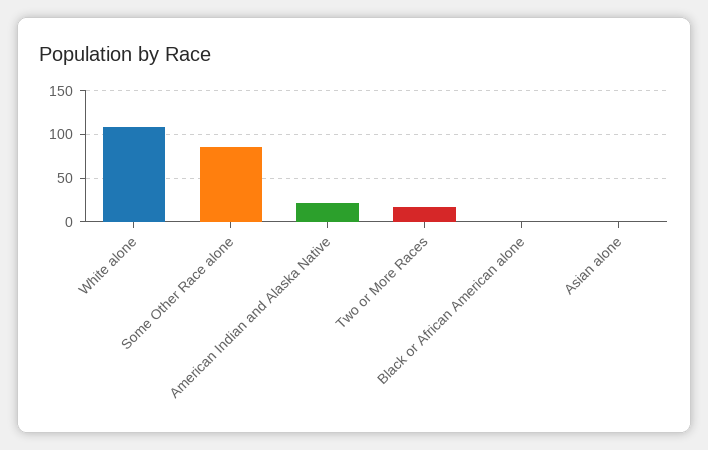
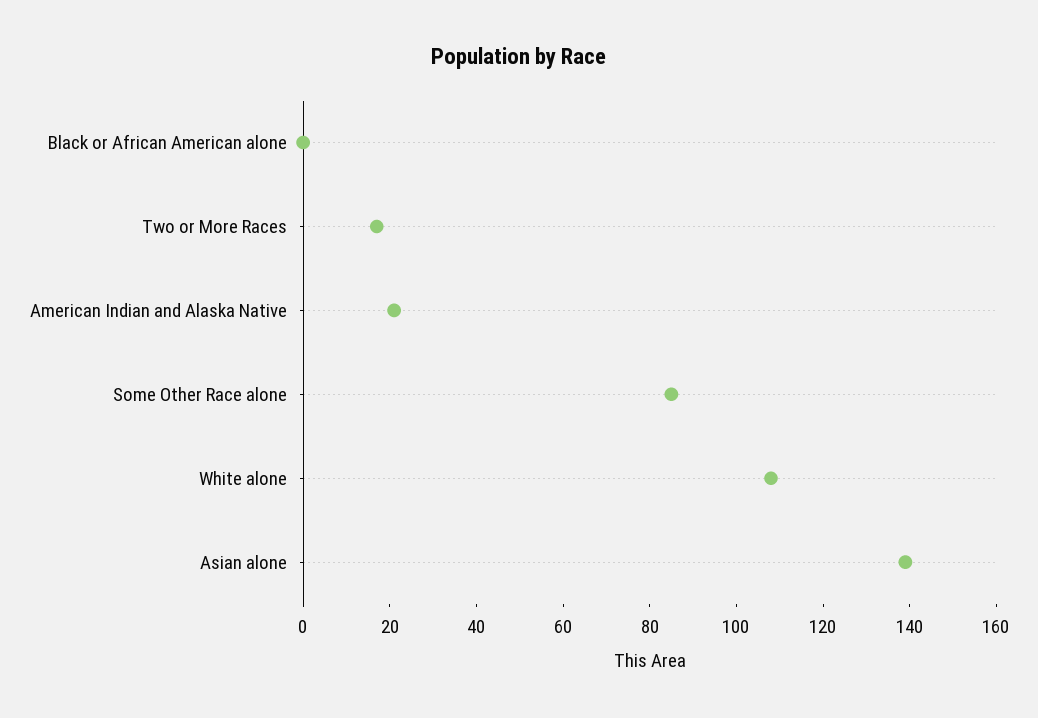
  {
    "White alone": 110,
    "Some Other Race alone": 85,
    "American Indian and Alaska Native": 20,
    "Two or More Races": 15,
    "Black or African American alone": 0,
-   "Asian alone": 0
+   "Asian alone": 140
  }

